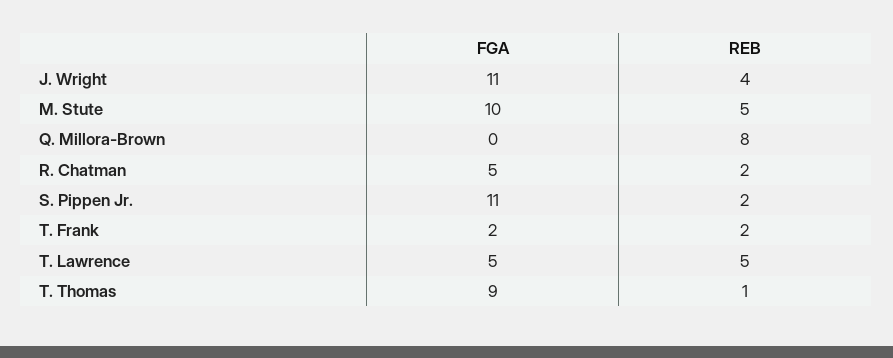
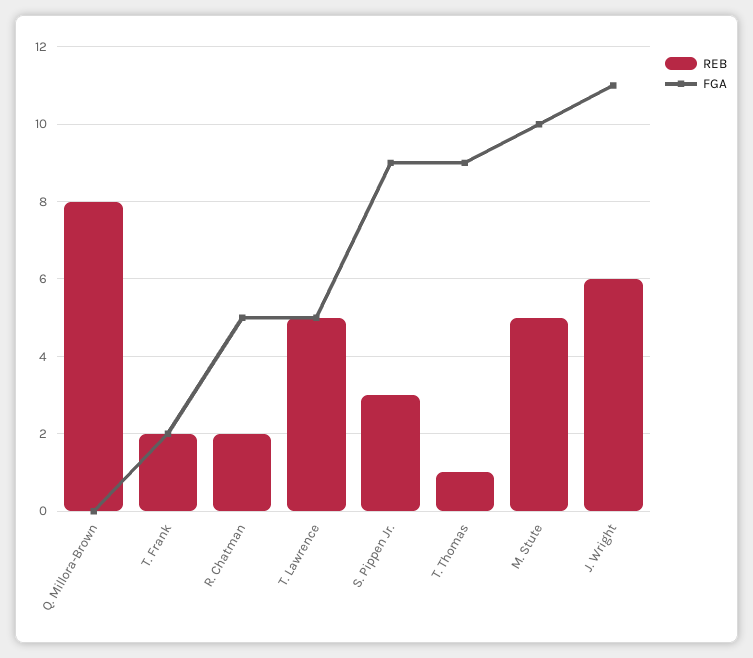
  {
    "FGA": {
      "J. Wright": 11,
      "M. Stute": 10,
      "Q. Millora-Brown": 0,
      "R. Chatman": 5,
-     "S. Pippen Jr.": 11,
+     "S. Pippen Jr.": 9,
      "T. Frank": 2,
      "T. Lawrence": 5,
      "T. Thomas": 9
    },
    "REB": {
-     "J. Wright": 4,
+     "J. Wright": 6,
      "M. Stute": 5,
      "Q. Millora-Brown": 8,
      "R. Chatman": 2,
-     "S. Pippen Jr.": 2,
+     "S. Pippen Jr.": 3,
      "T. Frank": 2,
      "T. Lawrence": 5,
      "T. Thomas": 1
    }
  }

